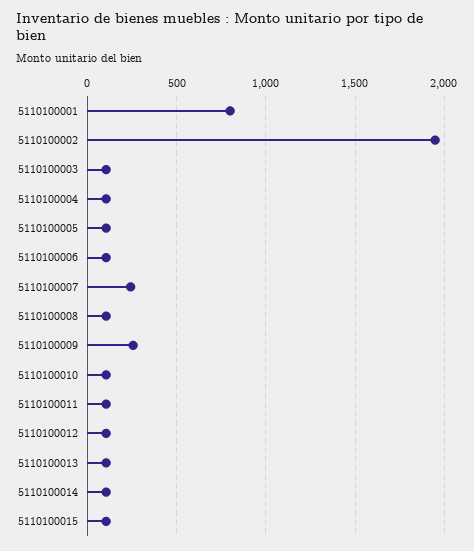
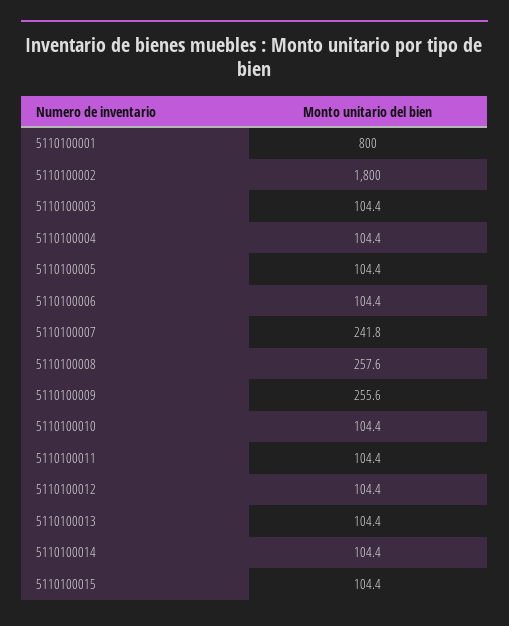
  {
    "5110100001": 800,
-   "5110100002": 1950,
+   "5110100002": 1800,
    "5110100003": 104.4,
    "5110100004": 104.4,
    "5110100005": 104.4,
    "5110100006": 104.4,
    "5110100007": 241.8,
-   "5110100008": 100,
+   "5110100008": 257.6,
    "5110100009": 255.6,
    "5110100010": 104.4,
    "5110100011": 104.4,
    "5110100012": 104.4,
    "5110100013": 104.4,
    "5110100014": 104.4,
    "5110100015": 104.4
  }

